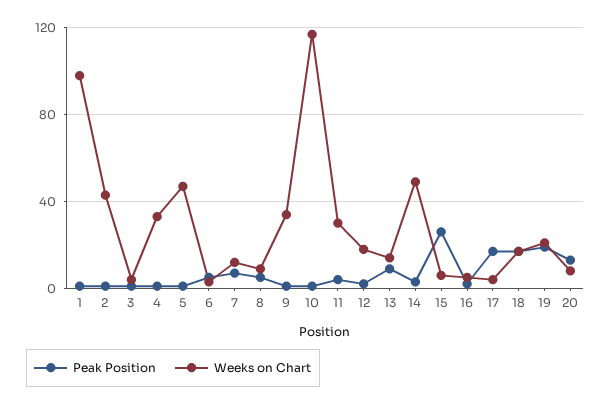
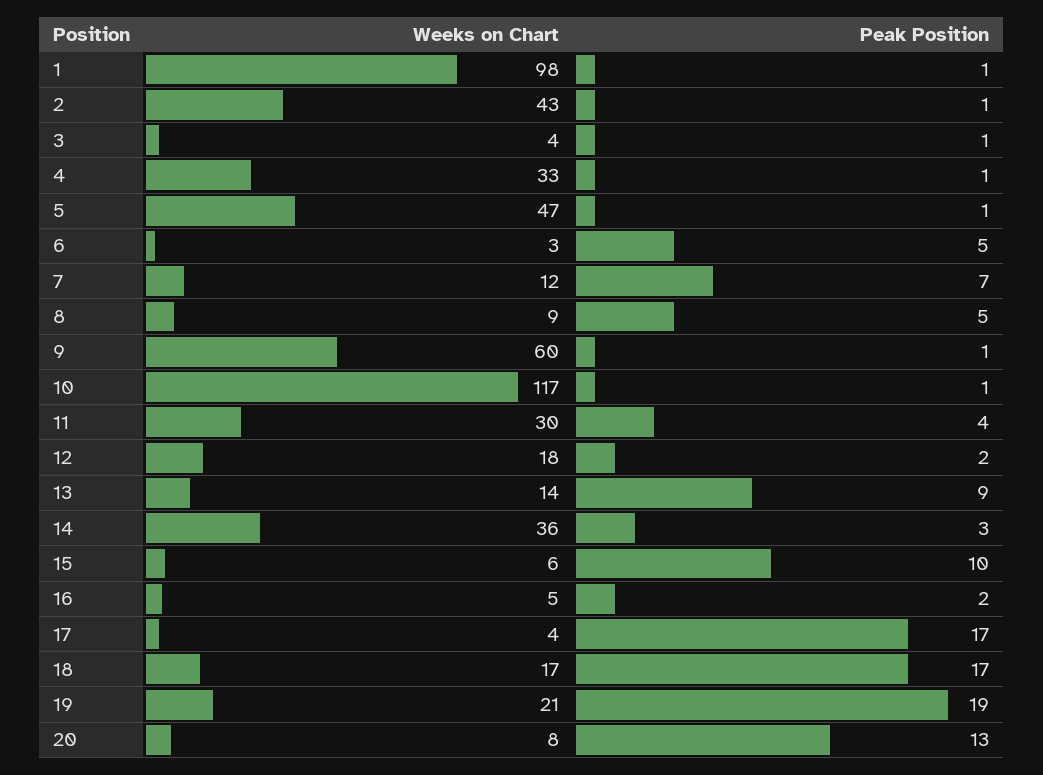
  {
    "Peak Position": {
      "1": 1,
      "2": 1,
      "3": 1,
      "4": 1,
      "5": 1,
      "6": 5,
      "7": 7,
      "8": 5,
      "9": 1,
      "10": 1,
      "11": 4,
      "12": 2,
      "13": 9,
      "14": 3,
-     "15": 25,
+     "15": 10,
      "16": 2,
      "17": 17,
      "18": 17,
      "19": 19,
      "20": 13
    },
    "Weeks on Chart": {
      "1": 98,
      "2": 43,
      "3": 4,
      "4": 33,
      "5": 47,
      "6": 3,
      "7": 12,
      "8": 9,
-     "9": 35,
+     "9": 60,
      "10": 117,
      "11": 30,
      "12": 18,
      "13": 14,
-     "14": 50,
+     "14": 36,
      "15": 6,
      "16": 5,
      "17": 4,
      "18": 17,
      "19": 21,
      "20": 8
    }
  }

